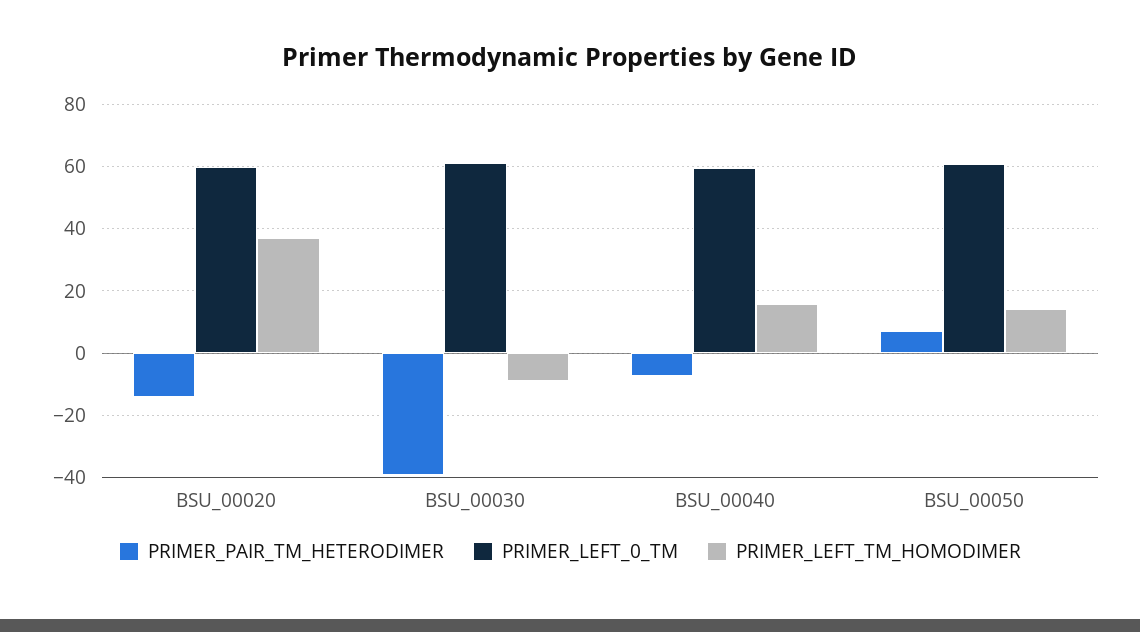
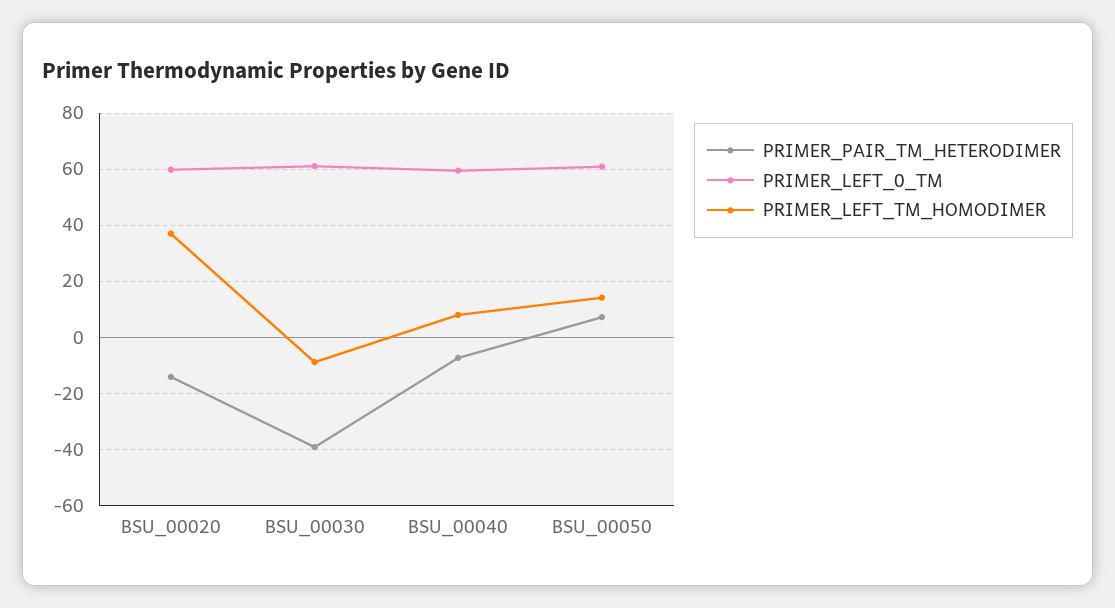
  {
    "PRIMER_PAIR_TM_HETERODIMER": {
      "BSU_00020": -14,
      "BSU_00030": -40,
      "BSU_00040": -8,
      "BSU_00050": 8
    },
    "PRIMER_LEFT_0_TM": {
      "BSU_00020": 60,
      "BSU_00030": 62,
      "BSU_00040": 60,
      "BSU_00050": 60
    },
    "PRIMER_LEFT_TM_HOMODIMER": {
      "BSU_00020": 38,
      "BSU_00030": -8,
-     "BSU_00040": 16,
+     "BSU_00040": 7.5,
      "BSU_00050": 14
    }
  }

